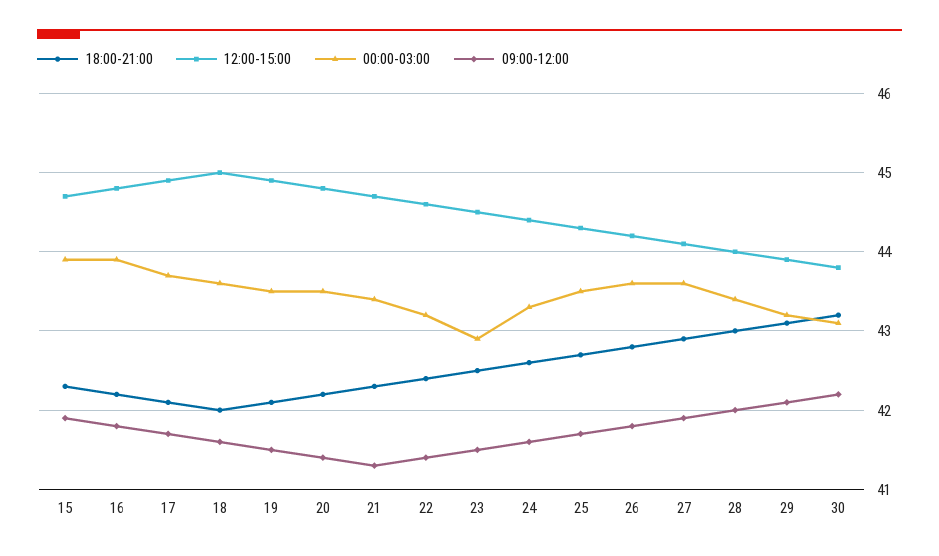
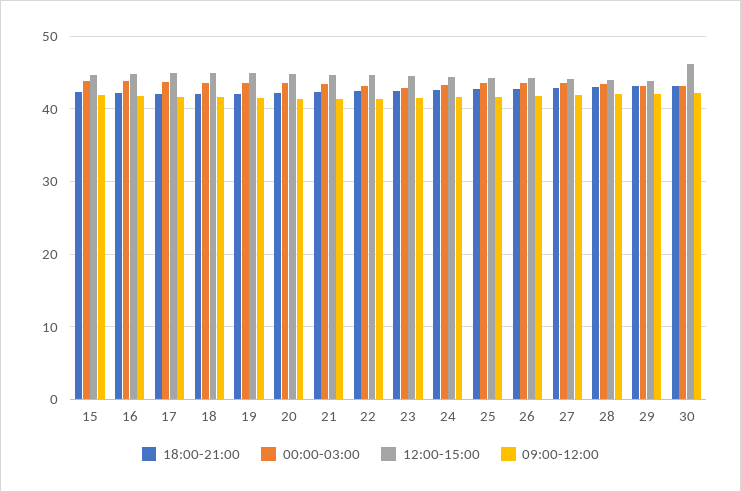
  {
    "18:00-21:00": {
      "15": 42.3,
      "16": 42.2,
      "17": 42.1,
      "18": 42,
      "19": 42.1,
      "20": 42.2,
      "21": 42.3,
      "22": 42.4,
      "23": 42.5,
      "24": 42.6,
      "25": 42.7,
      "26": 42.8,
      "27": 42.9,
      "28": 43,
      "29": 43.1,
      "30": 43.2
    },
    "12:00-15:00": {
      "15": 44.7,
      "16": 44.8,
      "17": 44.9,
      "18": 45,
      "19": 44.9,
      "20": 44.8,
      "21": 44.7,
      "22": 44.6,
      "23": 44.5,
      "24": 44.4,
      "25": 44.3,
      "26": 44.2,
      "27": 44.1,
      "28": 44,
      "29": 43.9,
-     "30": 43.8
+     "30": 46
    },
    "00:00-03:00": {
      "15": 43.9,
      "16": 43.9,
      "17": 43.7,
      "18": 43.6,
      "19": 43.5,
      "20": 43.5,
      "21": 43.4,
      "22": 43.2,
      "23": 42.9,
      "24": 43.3,
      "25": 43.5,
      "26": 43.6,
      "27": 43.6,
      "28": 43.4,
      "29": 43.2,
      "30": 43.1
    },
    "09:00-12:00": {
      "15": 41.9,
      "16": 41.8,
      "17": 41.7,
      "18": 41.6,
      "19": 41.5,
      "20": 41.4,
      "21": 41.3,
      "22": 41.4,
      "23": 41.5,
      "24": 41.6,
      "25": 41.7,
      "26": 41.8,
      "27": 41.9,
      "28": 42,
      "29": 42.1,
      "30": 42.2
    }
  }

